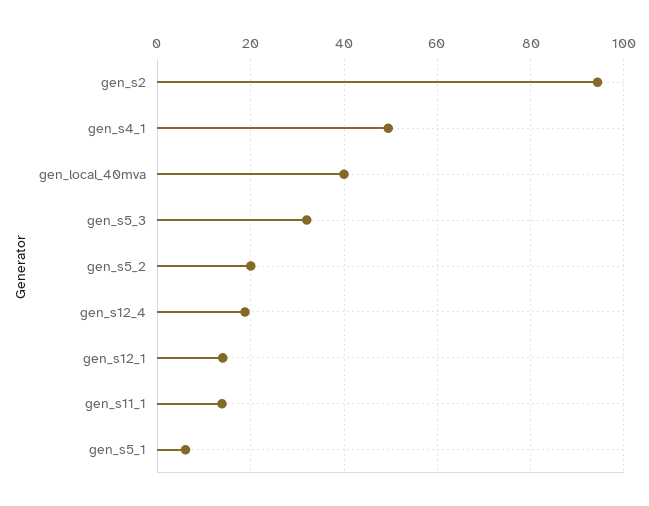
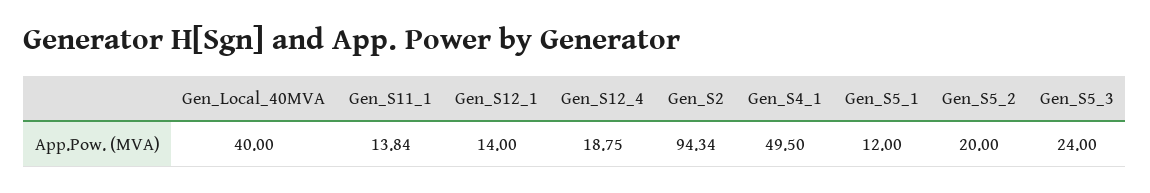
  {
    "gen_s2": 94.34,
    "gen_s4_1": 49.5,
    "gen_local_40mva": 40,
-   "gen_s5_3": 32,
+   "gen_s5_3": 24,
    "gen_s5_2": 20,
    "gen_s12_4": 18.75,
    "gen_s12_1": 14,
    "gen_s11_1": 13.84,
-   "gen_s5_1": 6
+   "gen_s5_1": 12
  }

